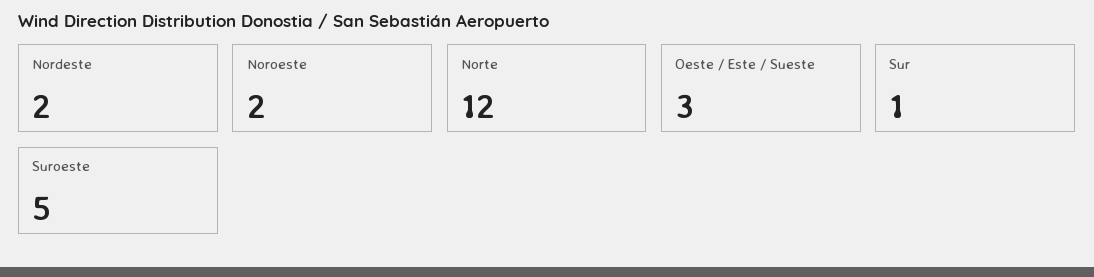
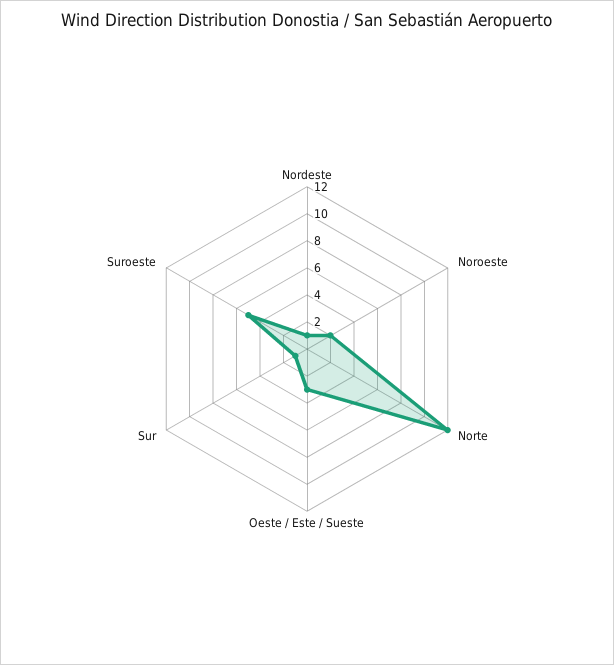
  {
-   "Nordeste": 2,
+   "Nordeste": 1,
    "Noroeste": 2,
    "Norte": 12,
    "Oeste / Este / Sueste": 3,
    "Sur": 1,
    "Suroeste": 5
  }

